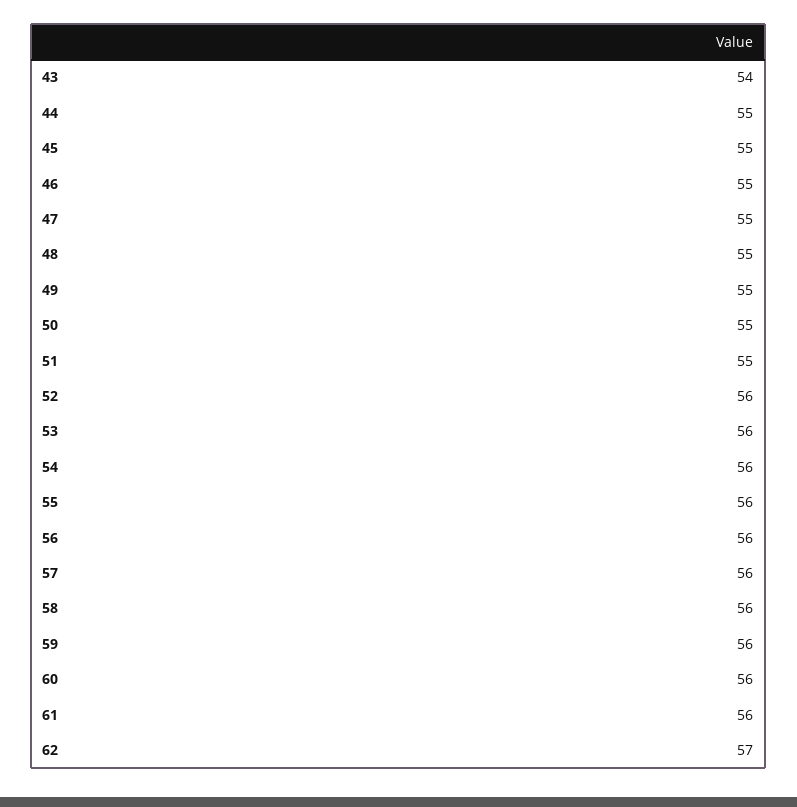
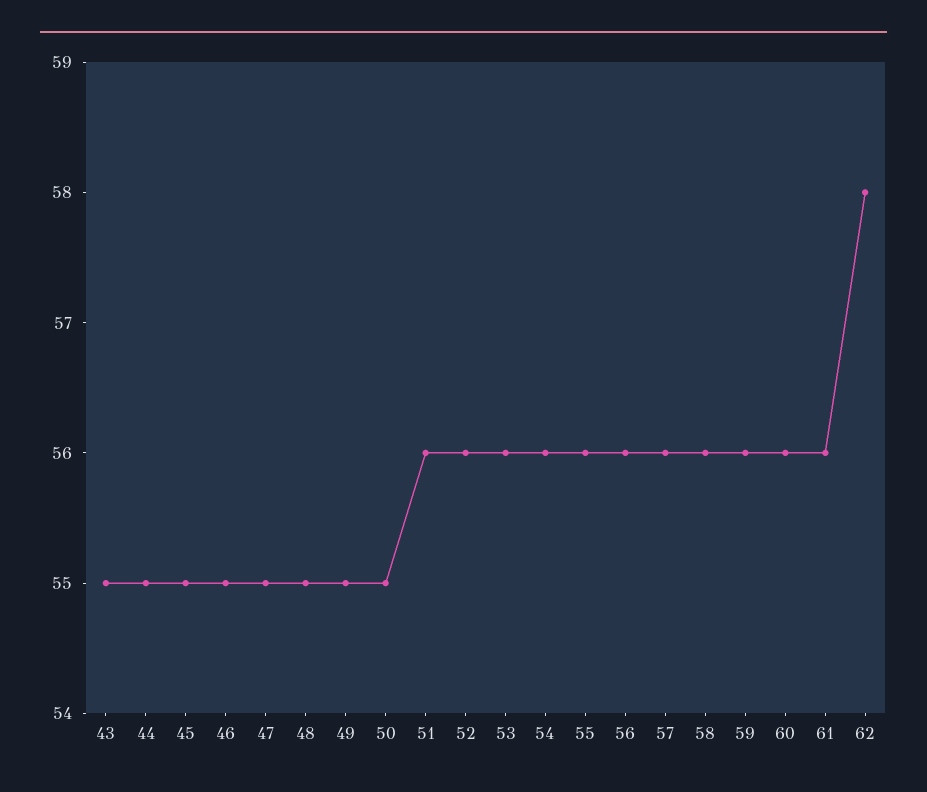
  {
-   "43": 54,
+   "43": 55,
    "44": 55,
    "45": 55,
    "46": 55,
    "47": 55,
    "48": 55,
    "49": 55,
    "50": 55,
-   "51": 55,
+   "51": 56,
    "52": 56,
    "53": 56,
    "54": 56,
    "55": 56,
    "56": 56,
    "57": 56,
    "58": 56,
    "59": 56,
    "60": 56,
    "61": 56,
-   "62": 57
+   "62": 58
  }

